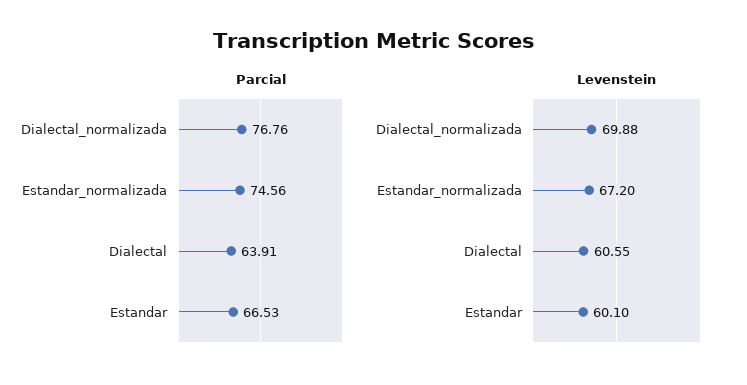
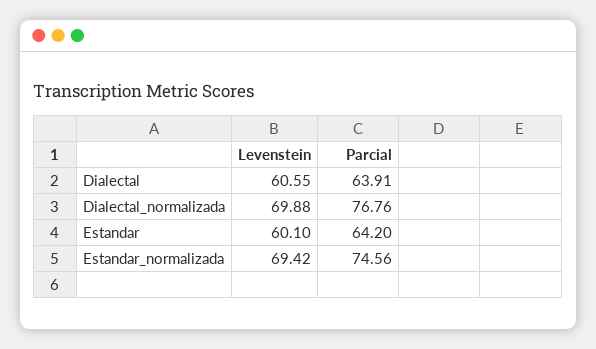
  {
    "Parcial": {
      "Dialectal_normalizada": 76.76,
      "Estandar_normalizada": 74.56,
      "Dialectal": 63.91,
-     "Estandar": 66.53
+     "Estandar": 64.2
    },
    "Levenstein": {
      "Dialectal_normalizada": 69.88,
-     "Estandar_normalizada": 67.2,
+     "Estandar_normalizada": 69.42,
      "Dialectal": 60.55,
      "Estandar": 60.1
    }
  }

